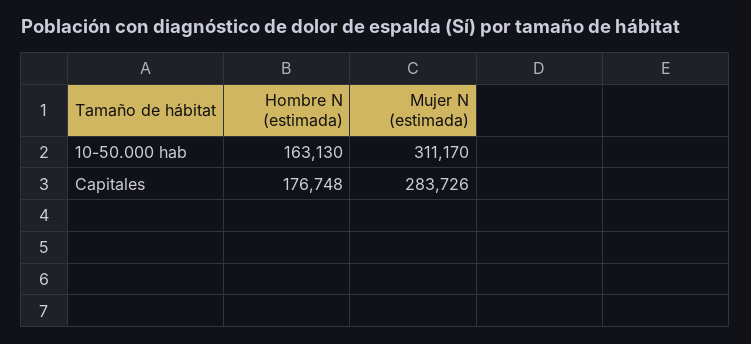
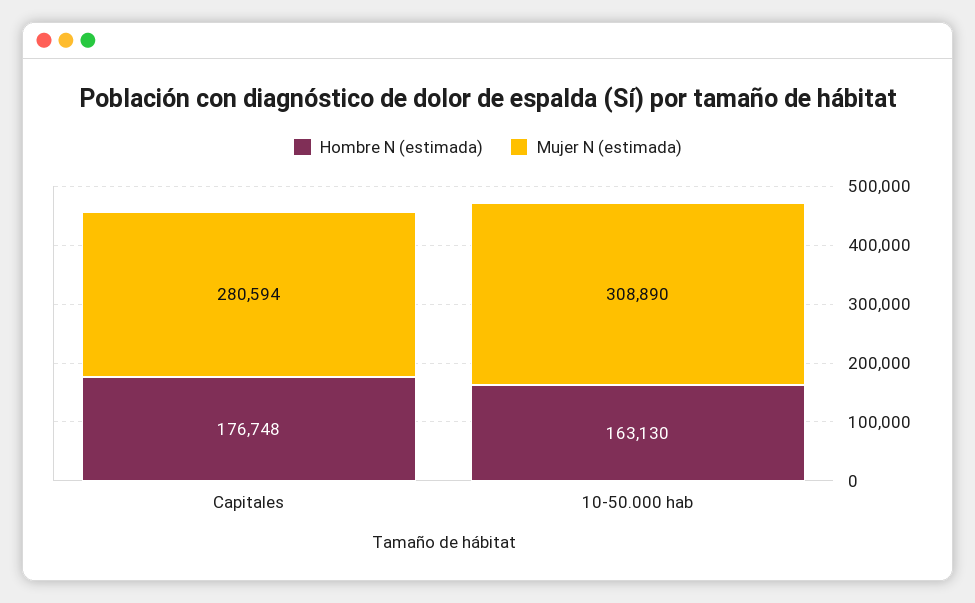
  {
    "Hombre N (estimada)": {
      "10-50.000 hab": 163130,
      "Capitales": 176748
    },
    "Mujer N (estimada)": {
-     "10-50.000 hab": 311170,
+     "10-50.000 hab": 308890,
-     "Capitales": 283726
+     "Capitales": 280594
    }
  }

